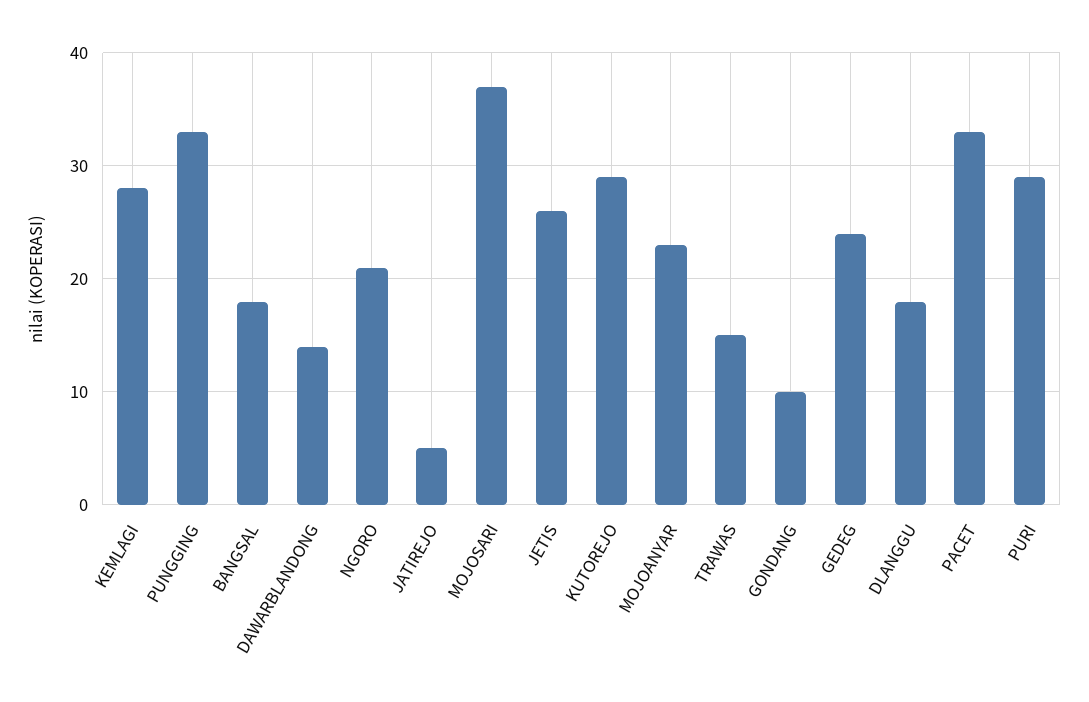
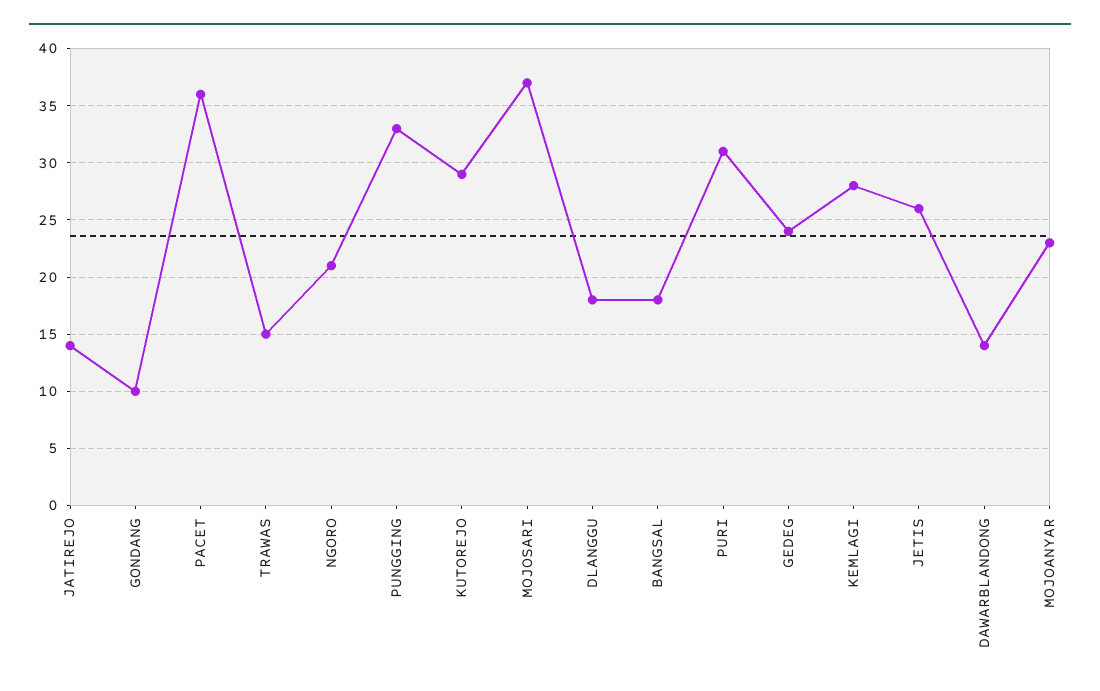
  {
    "KEMLAGI": 28,
    "PUNGGING": 33,
    "BANGSAL": 18,
    "DAWARBLANDONG": 14,
    "NGORO": 21,
-   "JATIREJO": 5,
+   "JATIREJO": 14,
    "MOJOSARI": 37,
    "JETIS": 26,
    "KUTOREJO": 29,
    "MOJOANYAR": 23,
    "TRAWAS": 15,
    "GONDANG": 10,
    "GEDEG": 24,
    "DLANGGU": 18,
-   "PACET": 33,
+   "PACET": 36,
-   "PURI": 29
+   "PURI": 31
  }

